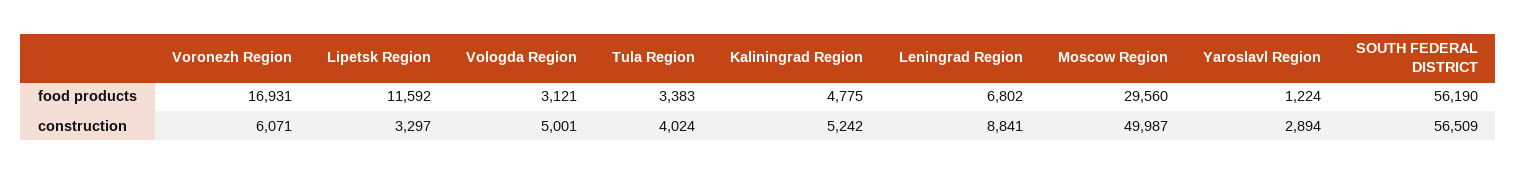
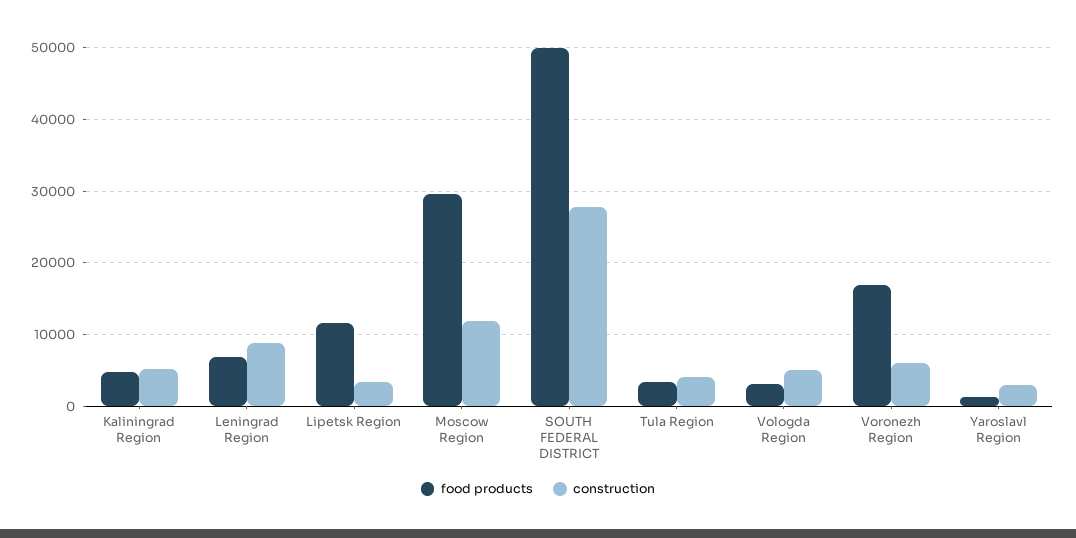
  {
    "food products": {
      "Voronezh Region": 16931,
      "Lipetsk Region": 11592,
      "Vologda Region": 3121,
      "Tula Region": 3383,
      "Kaliningrad Region": 4775,
      "Leningrad Region": 6802,
      "Moscow Region": 29560,
      "Yaroslavl Region": 1224,
-     "SOUTH FEDERAL DISTRICT": 56190
+     "SOUTH FEDERAL DISTRICT": 50000
    },
    "construction": {
      "Voronezh Region": 6071,
      "Lipetsk Region": 3297,
      "Vologda Region": 5001,
      "Tula Region": 4024,
      "Kaliningrad Region": 5242,
      "Leningrad Region": 8841,
-     "Moscow Region": 49987,
+     "Moscow Region": 12000,
      "Yaroslavl Region": 2894,
-     "SOUTH FEDERAL DISTRICT": 56509
+     "SOUTH FEDERAL DISTRICT": 28000
    }
  }

